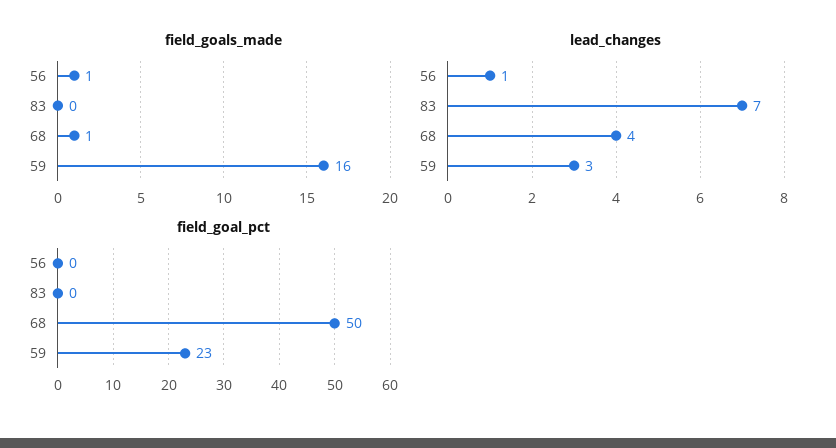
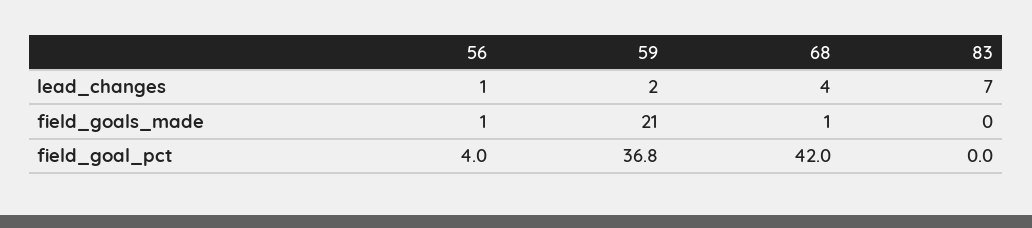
  {
    "field_goals_made": {
      "56": 1,
      "83": 0,
      "68": 1,
-     "59": 16
+     "59": 21
    },
    "lead_changes": {
      "56": 1,
      "83": 7,
      "68": 4,
-     "59": 3
+     "59": 2
    },
    "field_goal_pct": {
-     "56": 0,
+     "56": 4,
      "83": 0,
-     "68": 50,
+     "68": 42,
-     "59": 23
+     "59": 36.8
    }
  }

